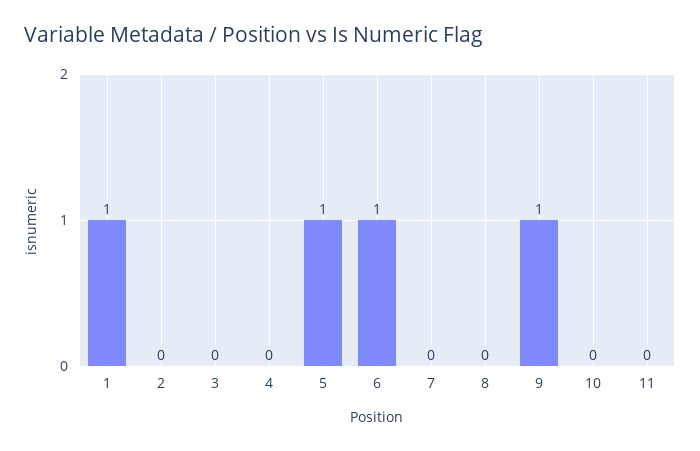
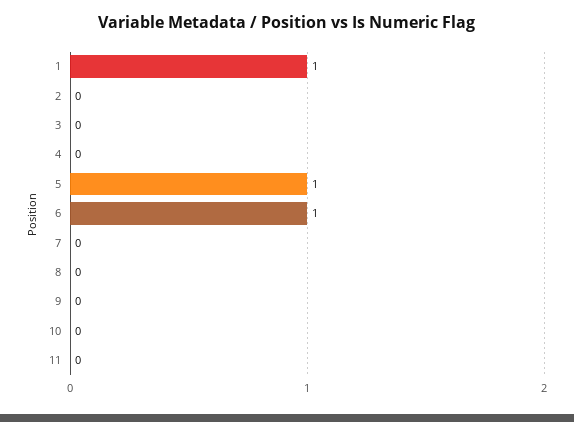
  {
    "1": 1,
    "2": 0,
    "3": 0,
    "4": 0,
    "5": 1,
    "6": 1,
    "7": 0,
    "8": 0,
-   "9": 1,
+   "9": 0,
    "10": 0,
    "11": 0
  }

